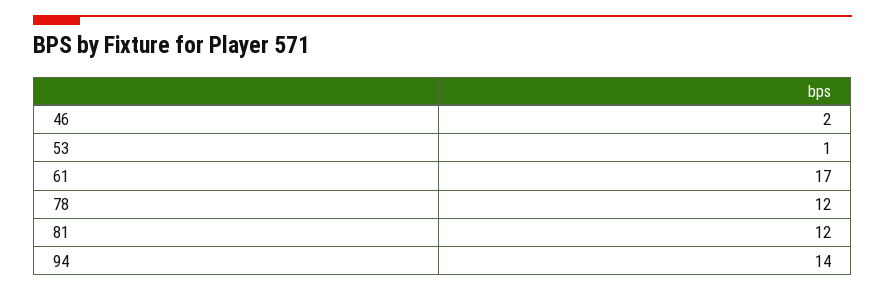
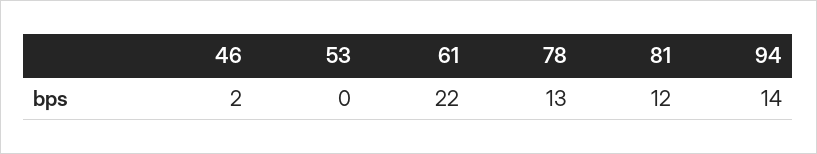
  {
    "46": 2,
-   "53": 1,
+   "53": 0,
-   "61": 17,
+   "61": 22,
-   "78": 12,
+   "78": 13,
    "81": 12,
    "94": 14
  }

